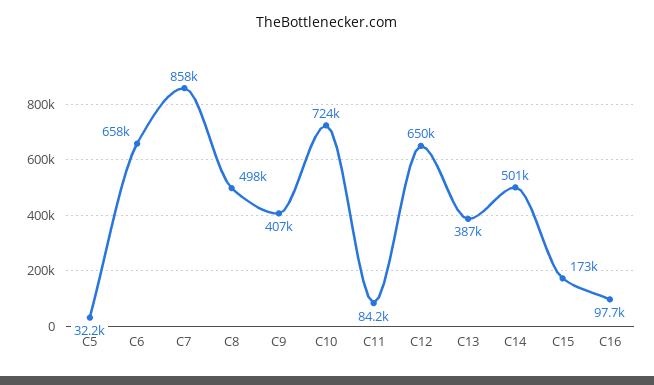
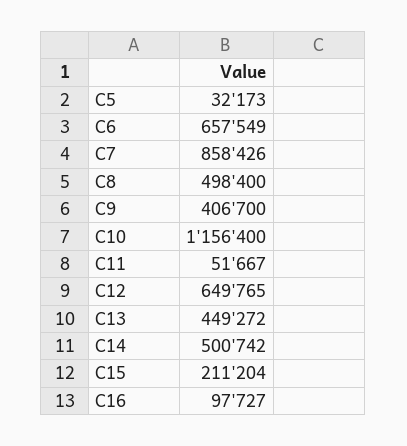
  {
    "C5": 32173,
    "C6": 657549,
    "C7": 858426,
    "C8": 498400,
    "C9": 406700,
-   "C10": 724000,
+   "C10": 1156400,
-   "C11": 84200,
+   "C11": 51667,
    "C12": 649765,
-   "C13": 387000,
+   "C13": 449272,
    "C14": 500742,
-   "C15": 173000,
+   "C15": 211204,
    "C16": 97727
  }

